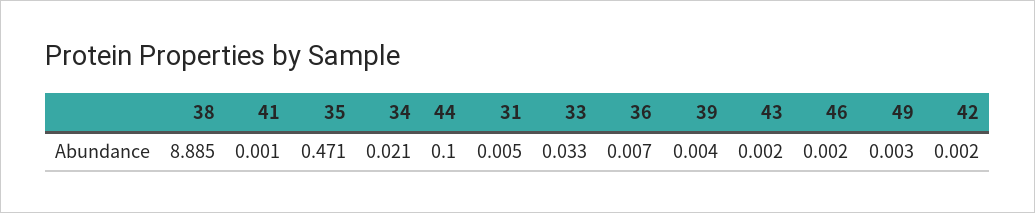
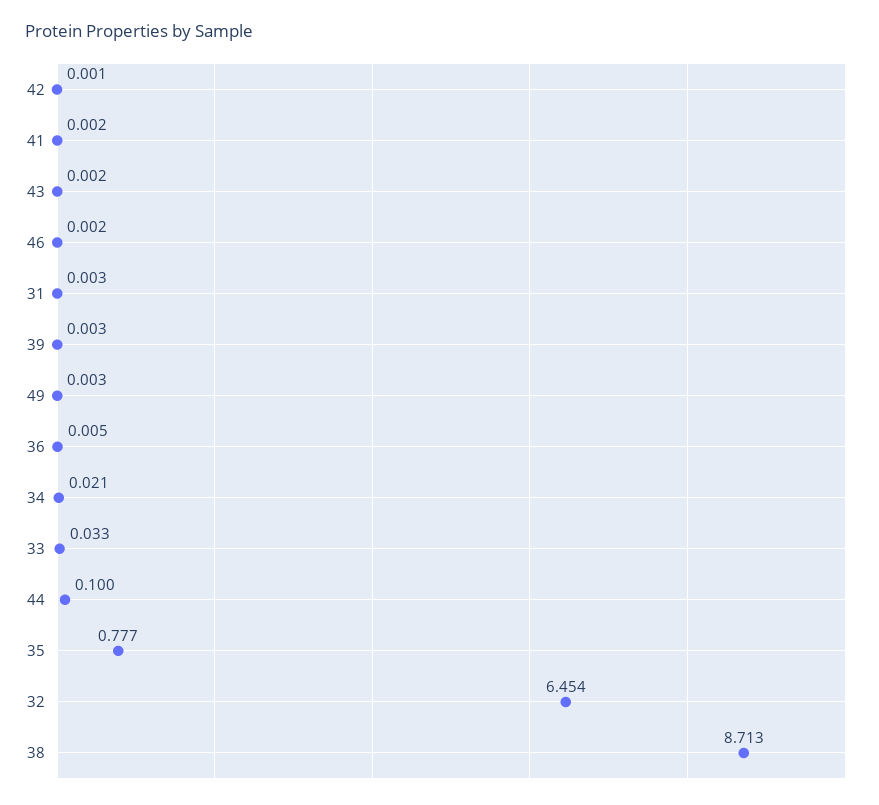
  {
-   "38": 8.885,
+   "38": 8.713,
-   "41": 0.001,
+   "41": 0.002,
-   "35": 0.471,
+   "35": 0.777,
    "34": 0.021,
    "44": 0.1,
-   "31": 0.005,
+   "31": 0.003,
    "33": 0.033,
-   "36": 0.007,
+   "36": 0.005,
-   "39": 0.004,
+   "39": 0.003,
    "43": 0.002,
    "46": 0.002,
    "49": 0.003,
-   "42": 0.002
+   "42": 0.001,
+   "32": 6.454
  }

